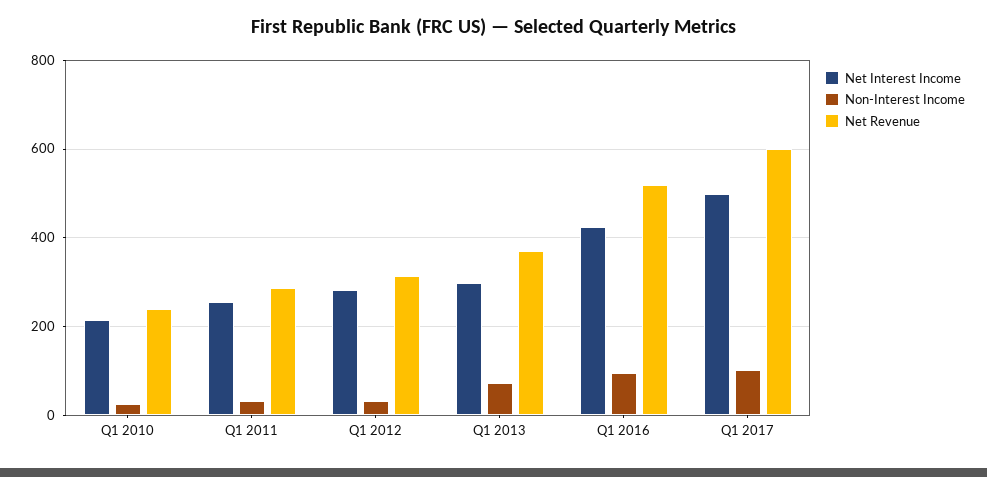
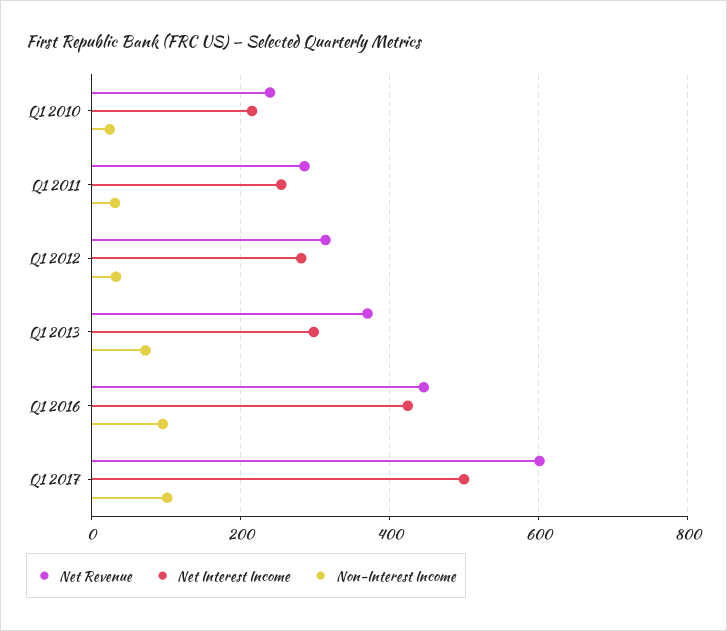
  {
    "Net Interest Income": {
      "Q1 2010": 220,
      "Q1 2011": 260,
      "Q1 2012": 280,
      "Q1 2013": 300,
      "Q1 2016": 420,
      "Q1 2017": 500
    },
    "Non-Interest Income": {
      "Q1 2010": 20,
      "Q1 2011": 40,
      "Q1 2012": 40,
      "Q1 2013": 80,
      "Q1 2016": 100,
      "Q1 2017": 100
    },
    "Net Revenue": {
      "Q1 2010": 240,
      "Q1 2011": 280,
      "Q1 2012": 320,
      "Q1 2013": 380,
-     "Q1 2016": 520,
+     "Q1 2016": 440,
      "Q1 2017": 600
    }
  }

